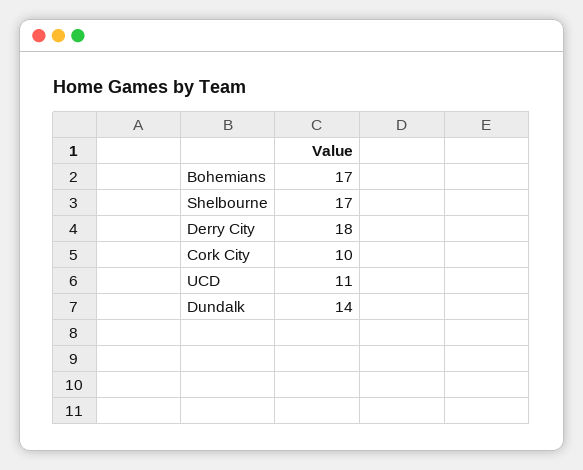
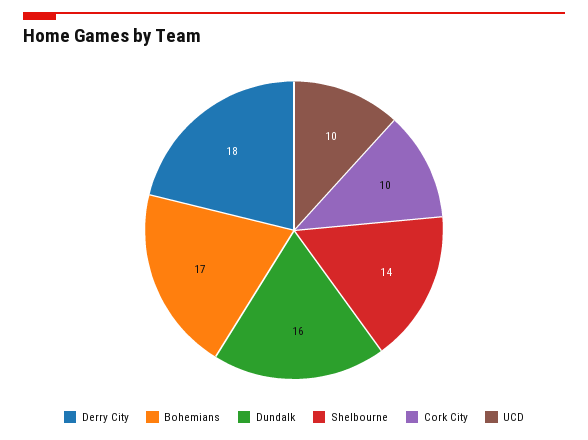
  {
    "Bohemians": 17,
-   "Shelbourne": 17,
+   "Shelbourne": 14,
    "Derry City": 18,
    "Cork City": 10,
-   "UCD": 11,
+   "UCD": 10,
-   "Dundalk": 14
+   "Dundalk": 16
  }

